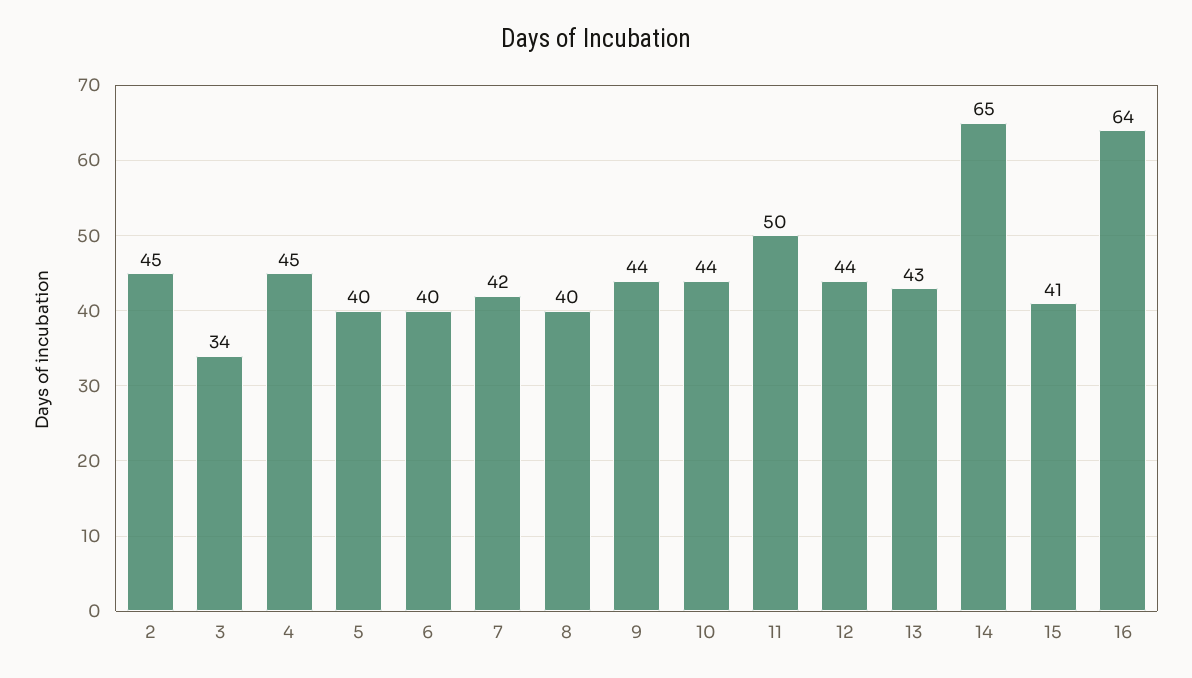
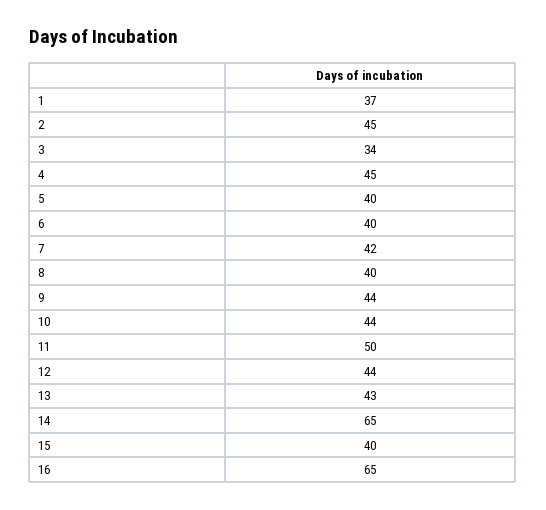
  {
    "2": 45,
    "3": 34,
    "4": 45,
    "5": 40,
    "6": 40,
    "7": 42,
    "8": 40,
    "9": 44,
    "10": 44,
    "11": 50,
    "12": 44,
    "13": 43,
    "14": 65,
-   "15": 41,
+   "15": 40,
-   "16": 64
+   "16": 65,
+   "1": 37
  }

